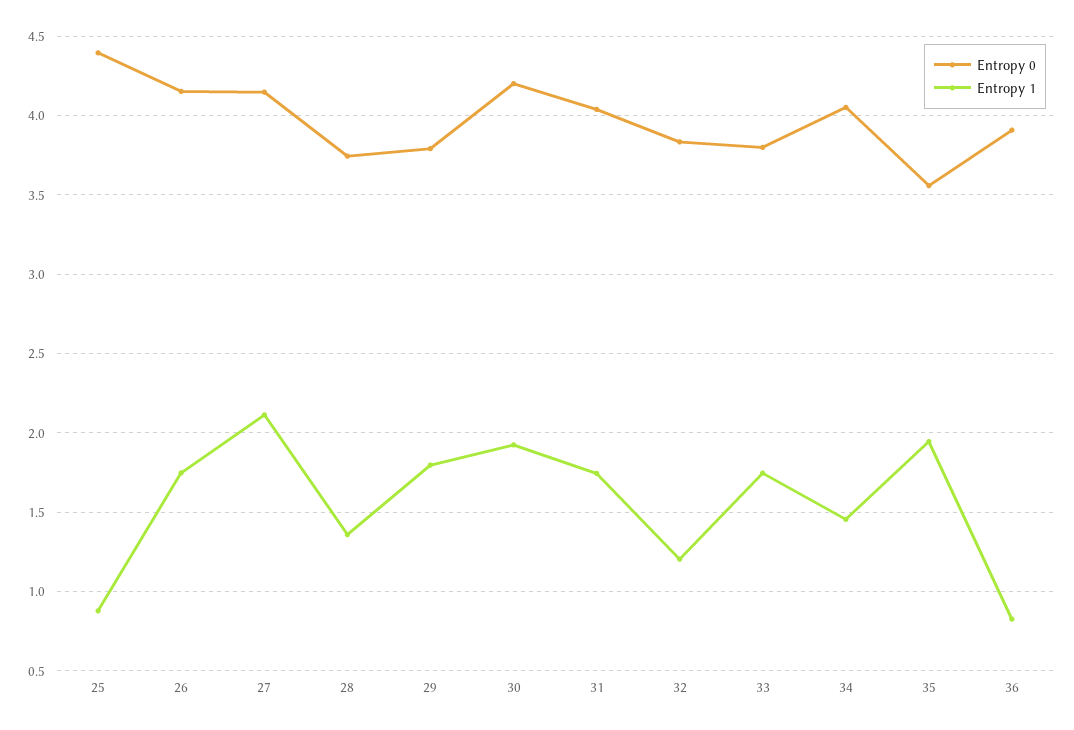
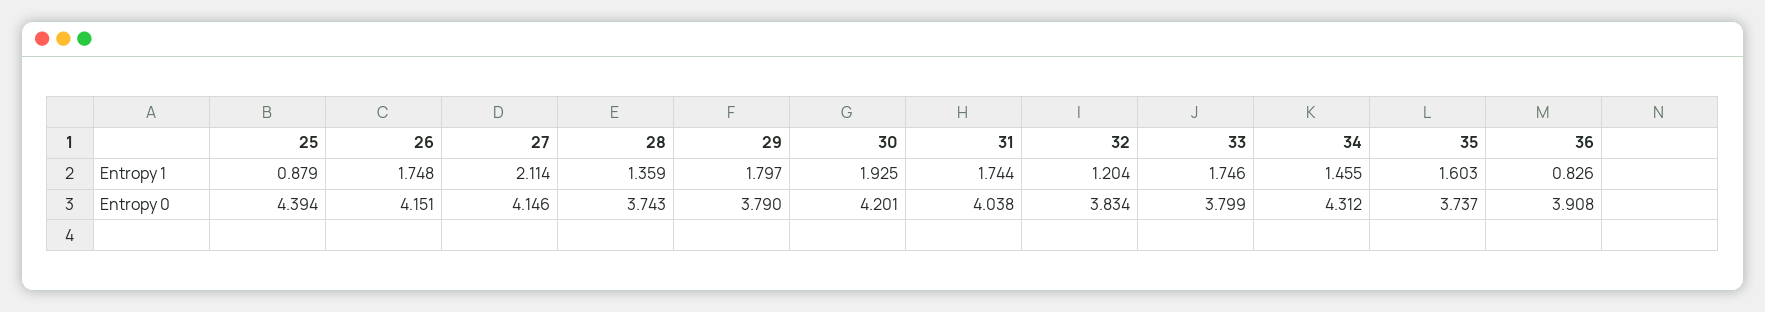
  {
    "Entropy 0": {
      "25": 4.394,
      "26": 4.151,
      "27": 4.146,
      "28": 3.743,
      "29": 3.79,
      "30": 4.201,
      "31": 4.038,
      "32": 3.834,
      "33": 3.799,
-     "34": 4.05,
+     "34": 4.312,
-     "35": 3.55,
+     "35": 3.737,
      "36": 3.908
    },
    "Entropy 1": {
      "25": 0.879,
      "26": 1.748,
      "27": 2.114,
      "28": 1.359,
      "29": 1.797,
      "30": 1.925,
      "31": 1.744,
      "32": 1.204,
      "33": 1.746,
      "34": 1.455,
-     "35": 1.95,
+     "35": 1.603,
      "36": 0.826
    }
  }

